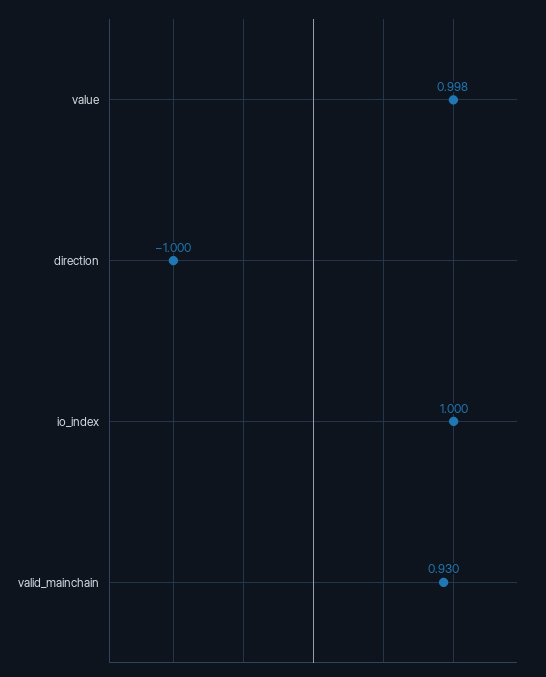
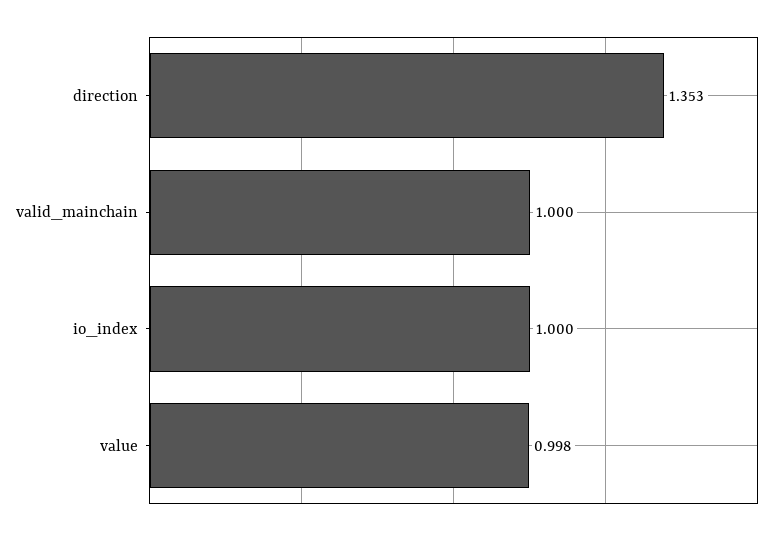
  {
    "value": 0.998,
-   "direction": -1,
+   "direction": 1.353,
    "io_index": 1,
-   "valid_mainchain": 0.93
+   "valid_mainchain": 1
  }

